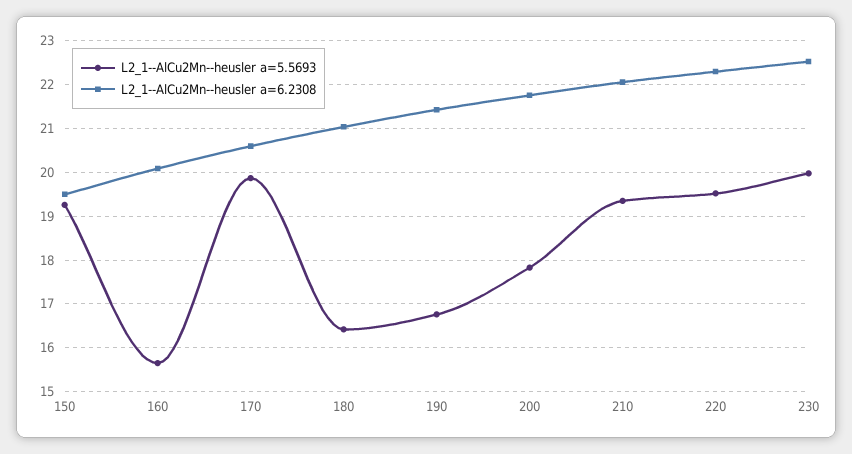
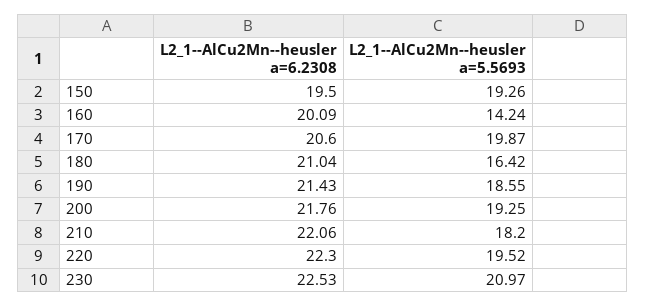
  {
    "L2_1--AlCu2Mn--heusler a=5.5693": {
      "150": 19.26,
-     "160": 15.6,
+     "160": 14.24,
      "170": 19.87,
      "180": 16.42,
-     "190": 16.8,
+     "190": 18.55,
-     "200": 17.8,
+     "200": 19.25,
-     "210": 19.4,
+     "210": 18.2,
      "220": 19.52,
-     "230": 20
+     "230": 20.97
    },
    "L2_1--AlCu2Mn--heusler a=6.2308": {
      "150": 19.5,
      "160": 20.09,
      "170": 20.6,
      "180": 21.04,
      "190": 21.43,
      "200": 21.76,
      "210": 22.06,
      "220": 22.3,
      "230": 22.53
    }
  }

